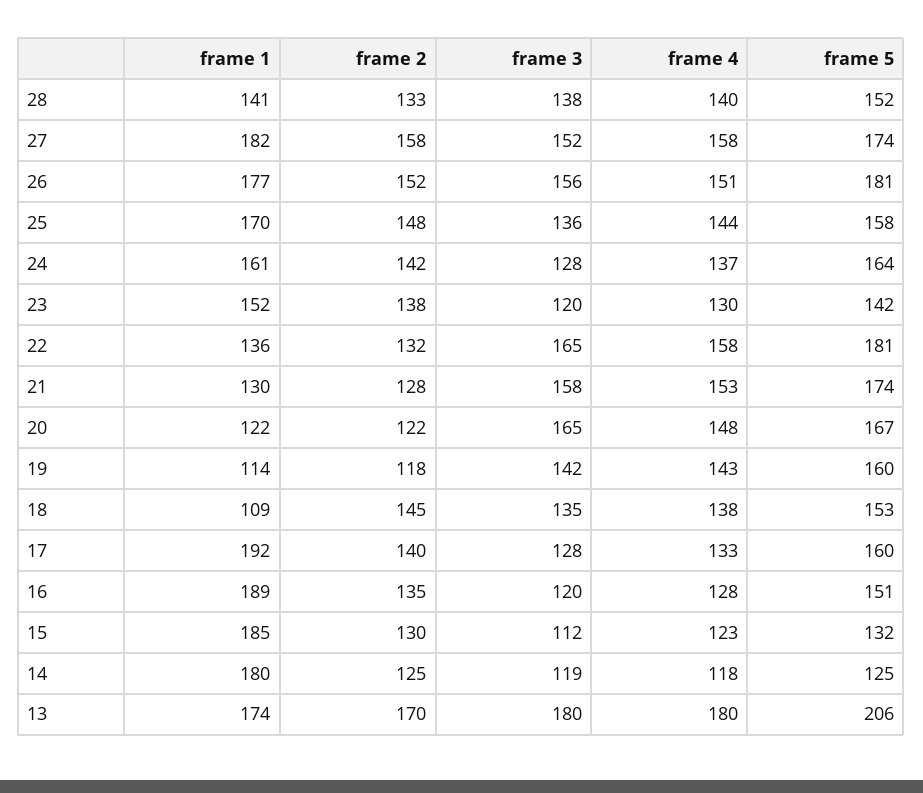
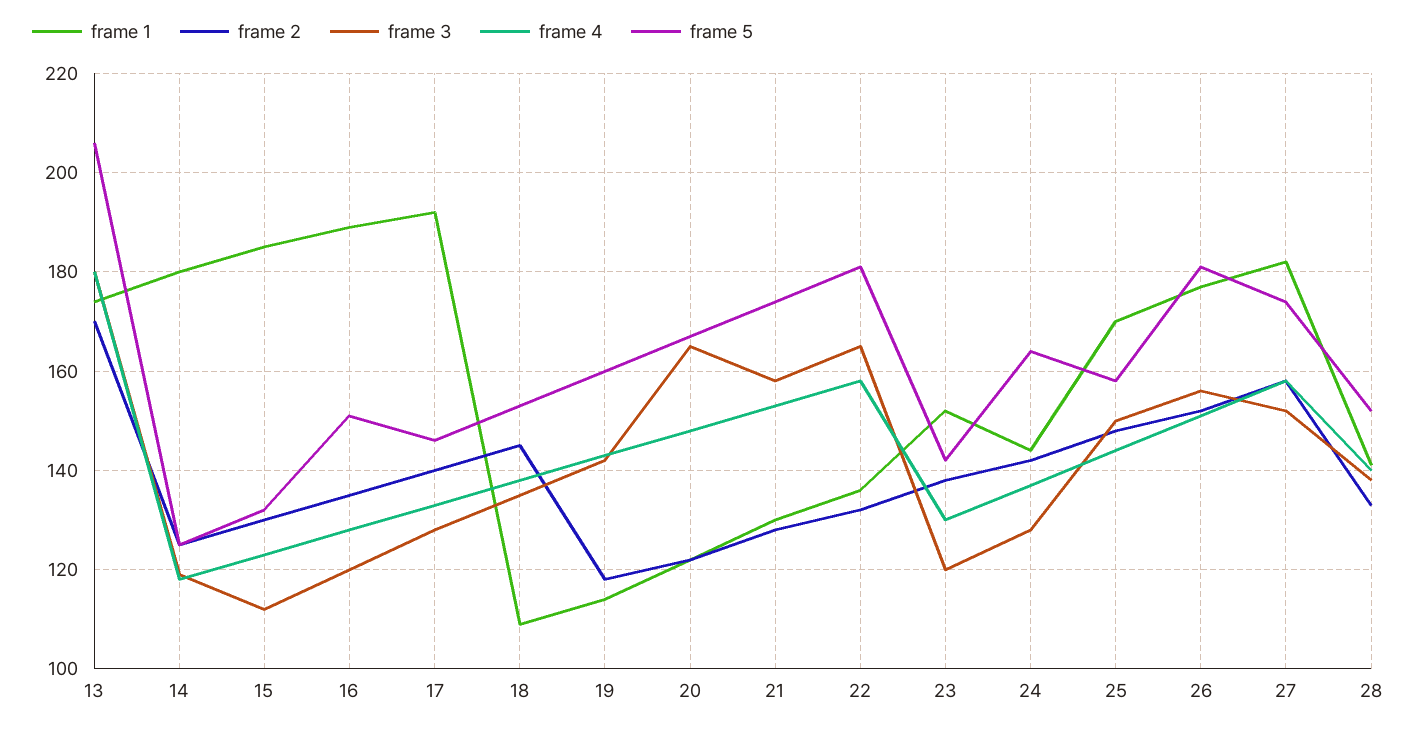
  {
    "frame 1": {
      "28": 141,
      "27": 182,
      "26": 177,
      "25": 170,
-     "24": 161,
+     "24": 145,
      "23": 152,
      "22": 136,
      "21": 130,
      "20": 122,
      "19": 114,
      "18": 109,
      "17": 192,
      "16": 189,
      "15": 185,
      "14": 180,
      "13": 174
    },
    "frame 2": {
      "28": 133,
      "27": 158,
      "26": 152,
      "25": 148,
      "24": 142,
      "23": 138,
      "22": 132,
      "21": 128,
      "20": 122,
      "19": 118,
      "18": 145,
      "17": 140,
      "16": 135,
      "15": 130,
      "14": 125,
      "13": 170
    },
    "frame 3": {
      "28": 138,
      "27": 152,
      "26": 156,
-     "25": 136,
+     "25": 150,
      "24": 128,
      "23": 120,
      "22": 165,
      "21": 158,
      "20": 165,
      "19": 142,
      "18": 135,
      "17": 128,
      "16": 120,
      "15": 112,
      "14": 119,
      "13": 180
    },
    "frame 4": {
      "28": 140,
      "27": 158,
      "26": 151,
      "25": 144,
      "24": 137,
      "23": 130,
      "22": 158,
      "21": 153,
      "20": 148,
      "19": 143,
      "18": 138,
      "17": 133,
      "16": 128,
      "15": 123,
      "14": 118,
      "13": 180
    },
    "frame 5": {
      "28": 152,
      "27": 174,
      "26": 181,
      "25": 158,
      "24": 164,
      "23": 142,
      "22": 181,
      "21": 174,
      "20": 167,
      "19": 160,
      "18": 153,
-     "17": 160,
+     "17": 145,
      "16": 151,
      "15": 132,
      "14": 125,
      "13": 206
    }
  }

